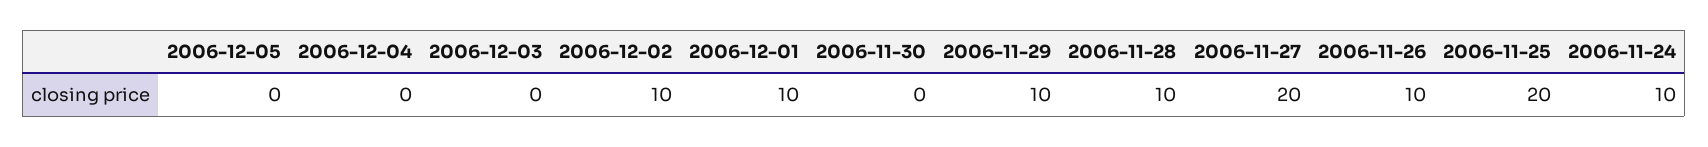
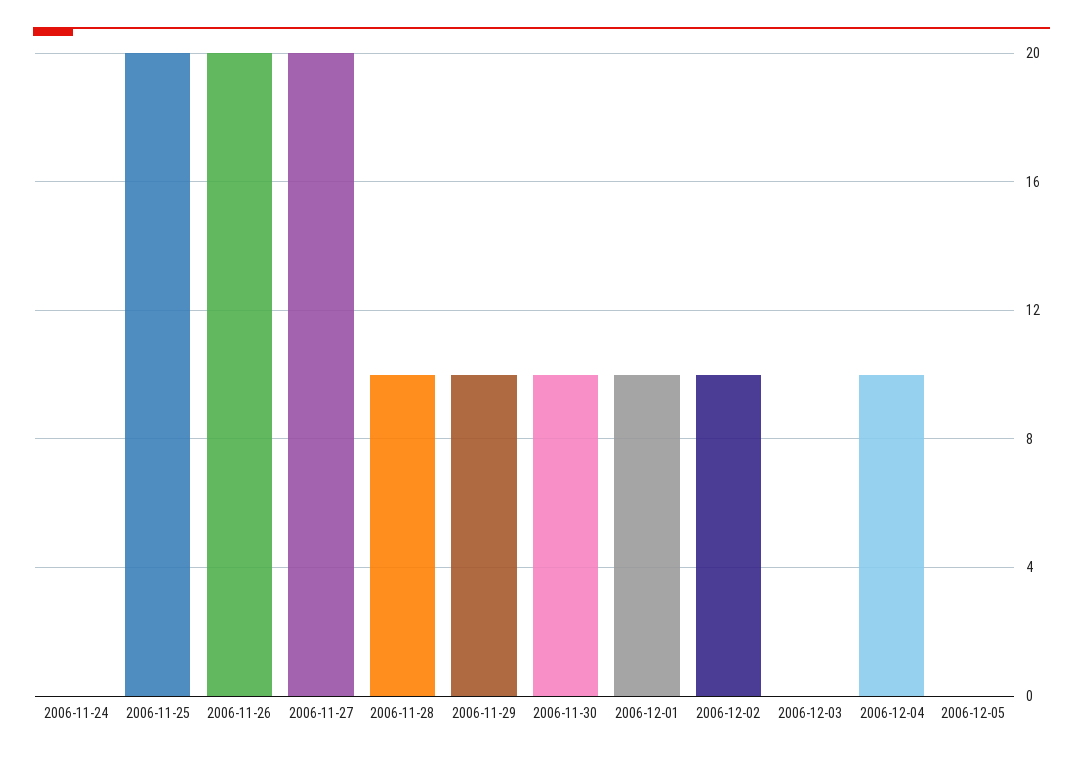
  {
    "2006-12-05": 0,
-   "2006-12-04": 0,
+   "2006-12-04": 10,
    "2006-12-03": 0,
    "2006-12-02": 10,
    "2006-12-01": 10,
-   "2006-11-30": 0,
+   "2006-11-30": 10,
    "2006-11-29": 10,
    "2006-11-28": 10,
    "2006-11-27": 20,
-   "2006-11-26": 10,
+   "2006-11-26": 20,
    "2006-11-25": 20,
-   "2006-11-24": 10
+   "2006-11-24": 0
  }

